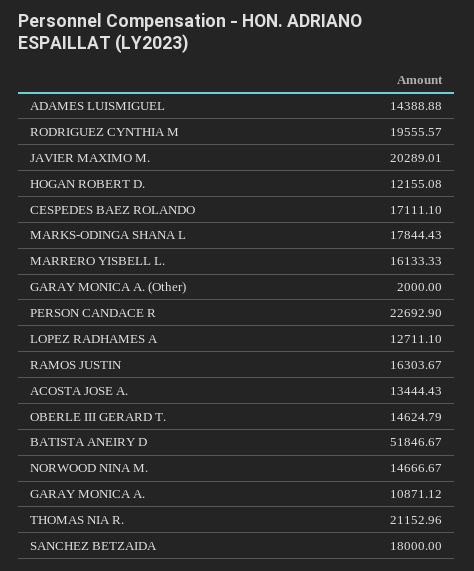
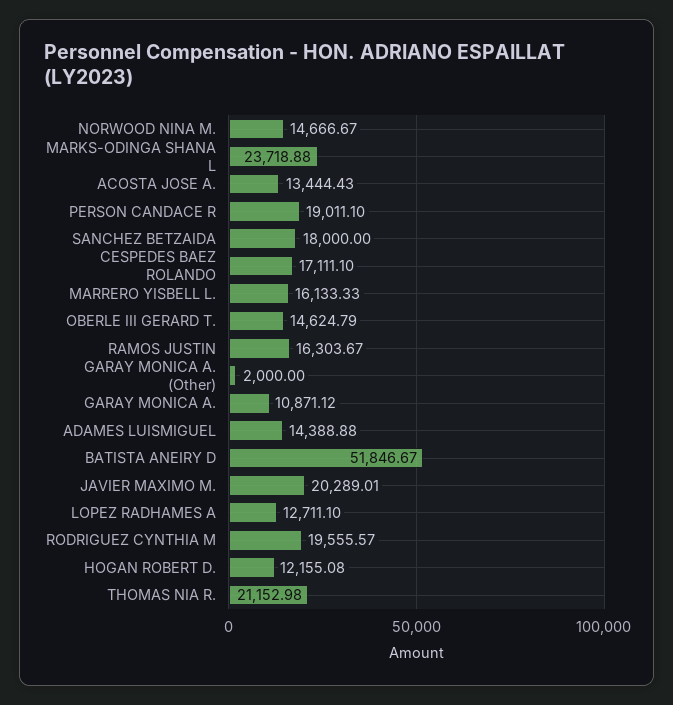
  {
    "ADAMES LUISMIGUEL": 14388.88,
    "RODRIGUEZ CYNTHIA M": 19555.57,
    "JAVIER MAXIMO M.": 20289.01,
    "HOGAN ROBERT D.": 12155.08,
    "CESPEDES BAEZ ROLANDO": 17111.1,
-   "MARKS-ODINGA SHANA L": 17844.43,
+   "MARKS-ODINGA SHANA L": 23718.88,
    "MARRERO YISBELL L.": 16133.33,
    "GARAY MONICA A. (Other)": 2000,
-   "PERSON CANDACE R": 22692.9,
+   "PERSON CANDACE R": 19011.1,
    "LOPEZ RADHAMES A": 12711.1,
    "RAMOS JUSTIN": 16303.67,
    "ACOSTA JOSE A.": 13444.43,
    "OBERLE III GERARD T.": 14624.79,
    "BATISTA ANEIRY D": 51846.67,
    "NORWOOD NINA M.": 14666.67,
    "GARAY MONICA A.": 10871.12,
-   "THOMAS NIA R.": 21152.96,
+   "THOMAS NIA R.": 21152.98,
    "SANCHEZ BETZAIDA": 18000
  }

